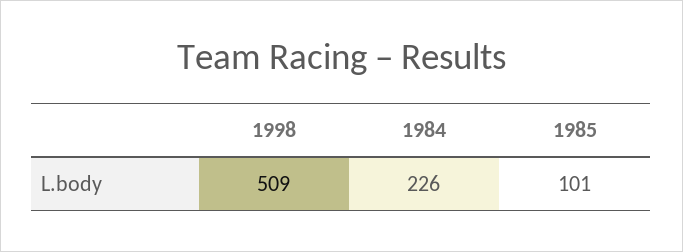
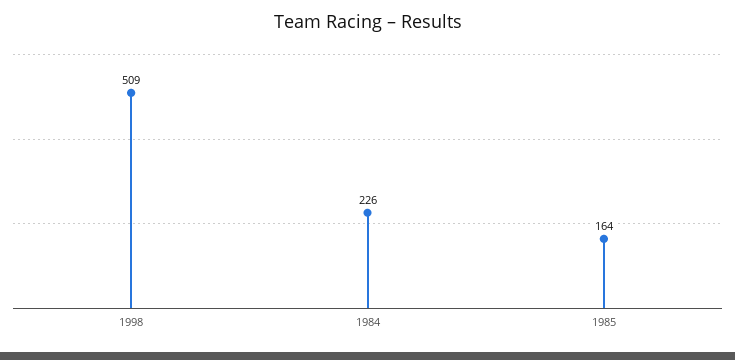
  {
    "1998": 509,
    "1984": 226,
-   "1985": 101
+   "1985": 164
  }

